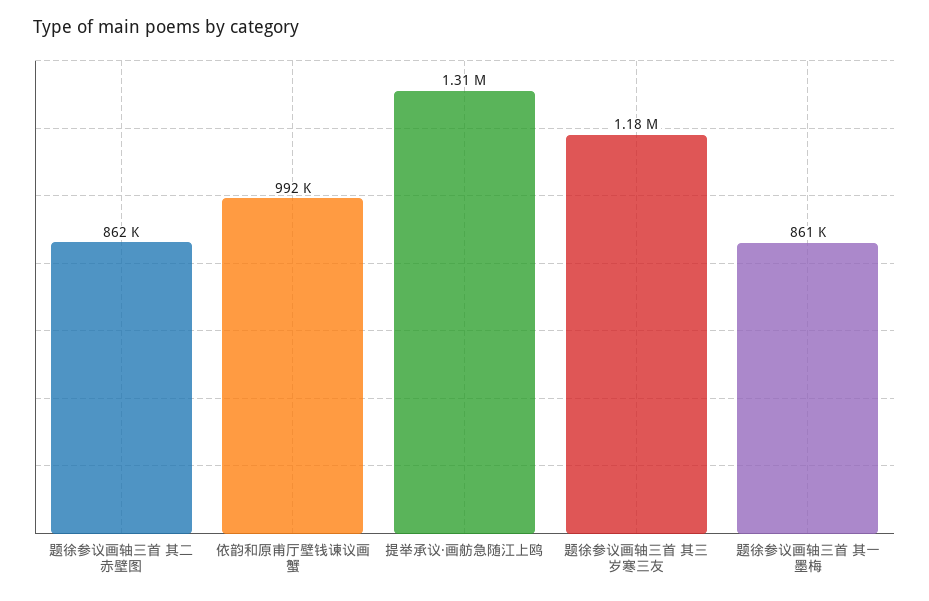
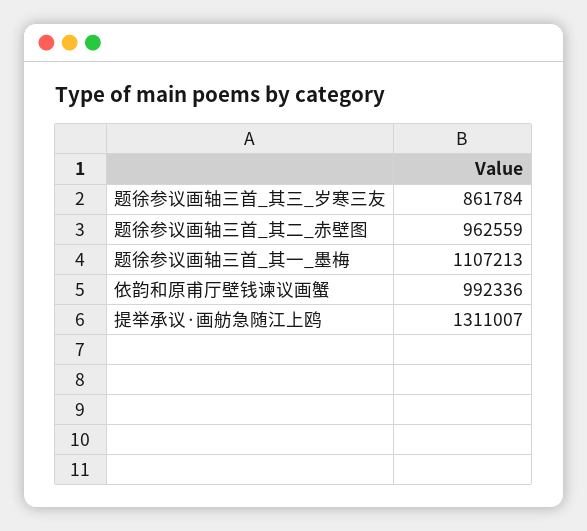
  {
-   "题徐参议画轴三首 其二 赤壁图": 862000,
+   "题徐参议画轴三首 其二 赤壁图": 962559,
    "依韵和原甫厅壁钱谏议画蟹": 992336,
    "提举承议·画舫急随江上鸥": 1311007,
-   "题徐参议画轴三首 其三 岁寒三友": 1180000,
+   "题徐参议画轴三首 其三 岁寒三友": 861784,
-   "题徐参议画轴三首 其一 墨梅": 861000
+   "题徐参议画轴三首 其一 墨梅": 1107213
  }

